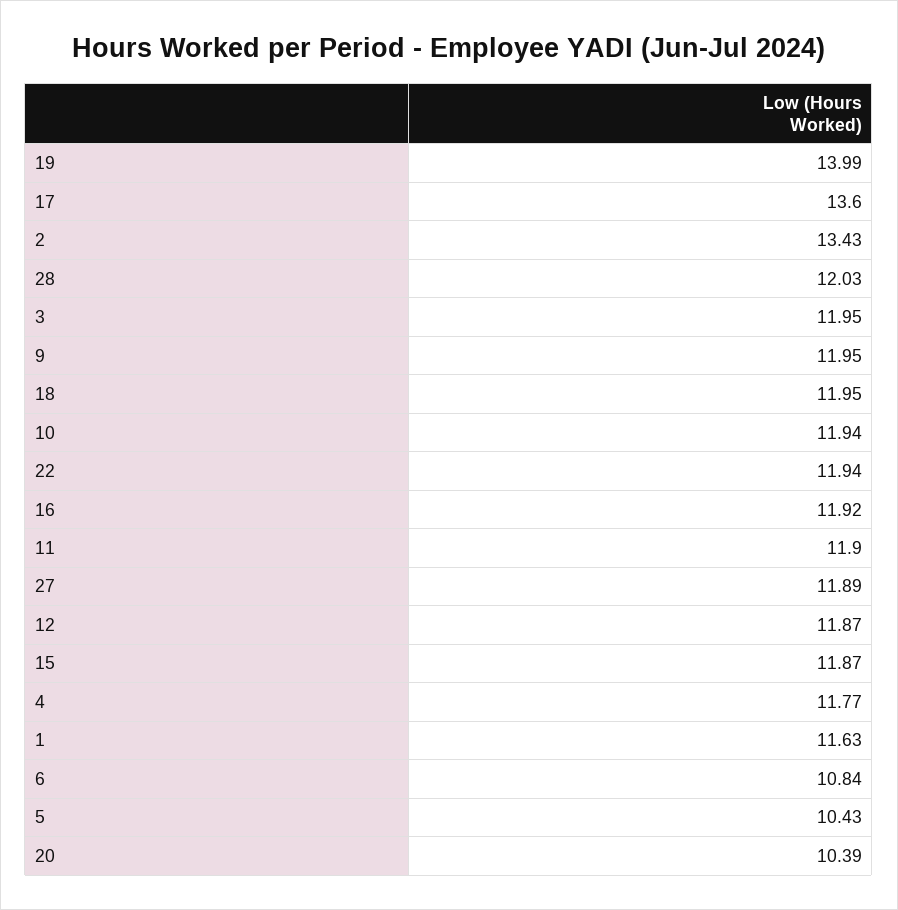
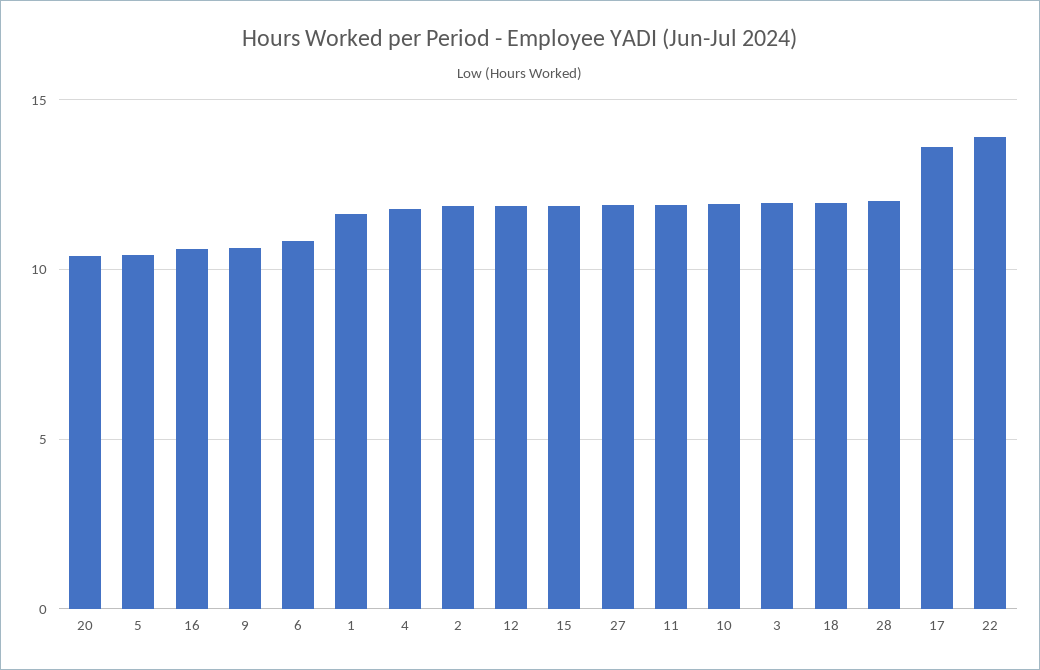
  {
-   "19": 13.99,
    "17": 13.6,
-   "2": 13.43,
+   "2": 12,
    "28": 12.03,
    "3": 11.95,
-   "9": 11.95,
+   "9": 10.5,
    "18": 11.95,
    "10": 11.94,
-   "22": 11.94,
+   "22": 14,
-   "16": 11.92,
+   "16": 10.5,
    "11": 11.9,
    "27": 11.89,
    "12": 11.87,
    "15": 11.87,
    "4": 11.77,
    "1": 11.63,
    "6": 10.84,
    "5": 10.43,
    "20": 10.39
  }

